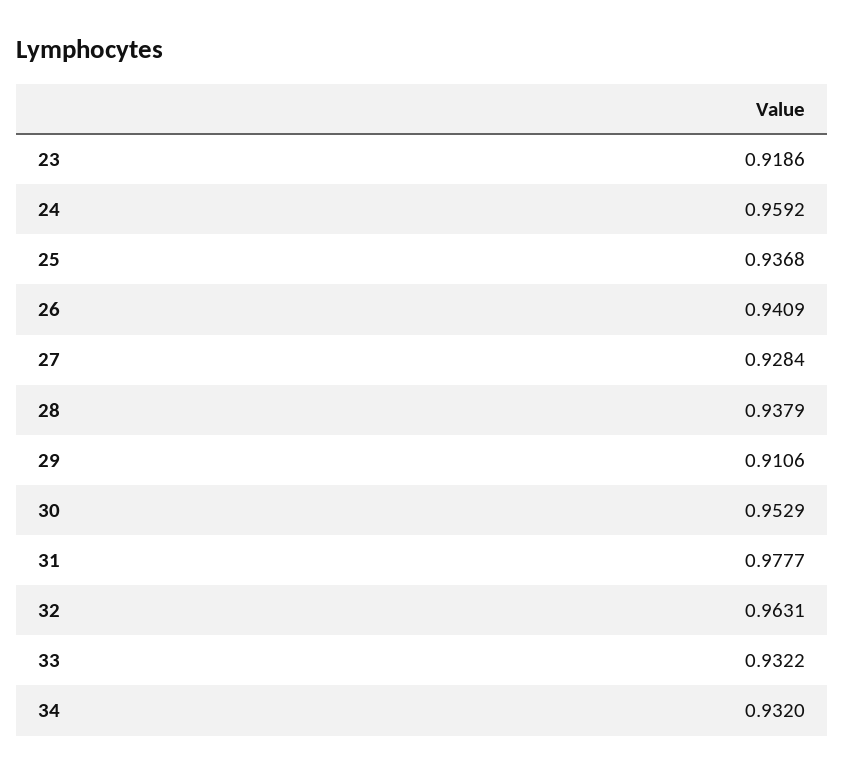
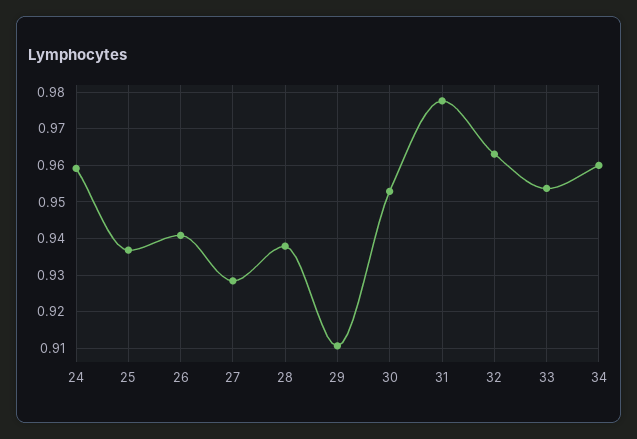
  {
-   "23": 0.9186,
    "24": 0.9592,
    "25": 0.9368,
    "26": 0.9409,
    "27": 0.9284,
    "28": 0.9379,
    "29": 0.9106,
    "30": 0.9529,
    "31": 0.9777,
    "32": 0.9631,
-   "33": 0.9322,
+   "33": 0.954,
-   "34": 0.932
+   "34": 0.96
  }

